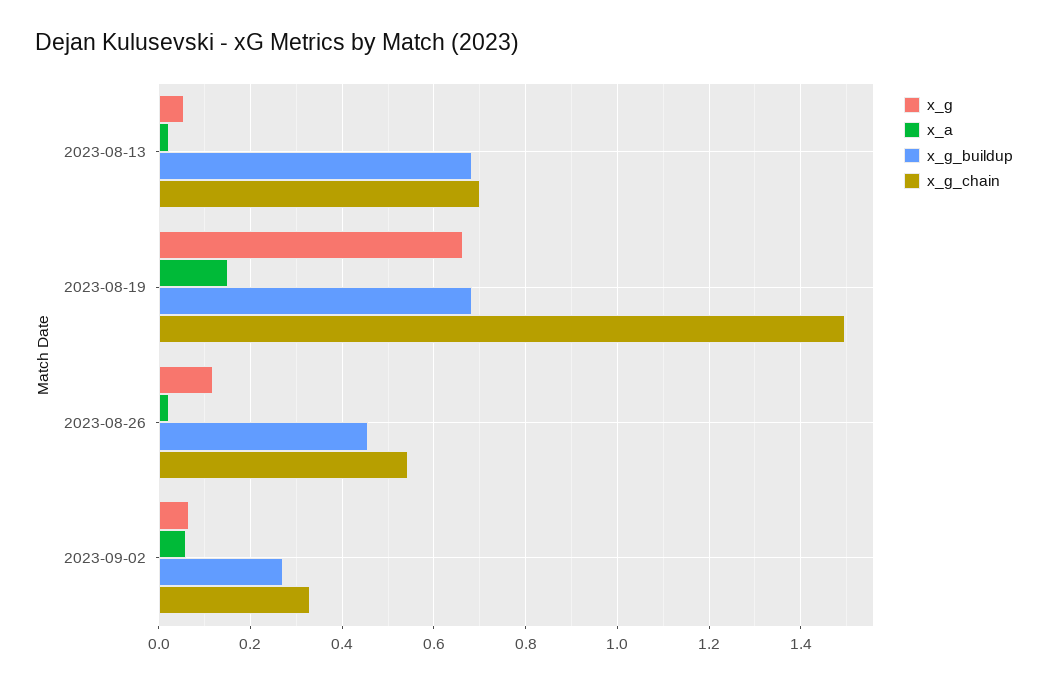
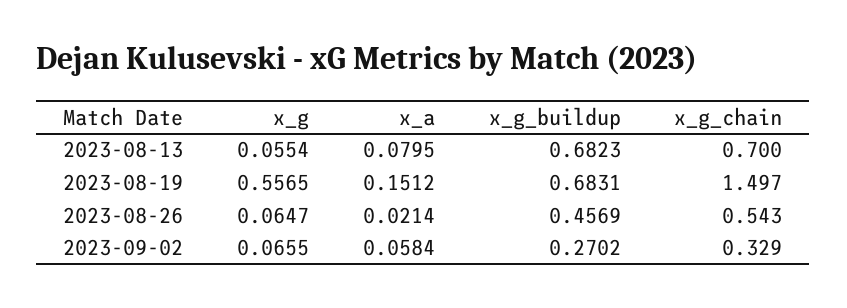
  {
    "x_g": {
      "2023-08-13": 0.0554,
-     "2023-08-19": 0.66,
+     "2023-08-19": 0.5565,
-     "2023-08-26": 0.12,
+     "2023-08-26": 0.0647,
      "2023-09-02": 0.0655
    },
    "x_a": {
-     "2023-08-13": 0.02,
+     "2023-08-13": 0.0795,
      "2023-08-19": 0.1512,
      "2023-08-26": 0.0214,
      "2023-09-02": 0.0584
    },
    "x_g_buildup": {
      "2023-08-13": 0.6823,
      "2023-08-19": 0.6831,
      "2023-08-26": 0.4569,
      "2023-09-02": 0.2702
    },
    "x_g_chain": {
      "2023-08-13": 0.7,
      "2023-08-19": 1.497,
      "2023-08-26": 0.543,
      "2023-09-02": 0.329
    }
  }

